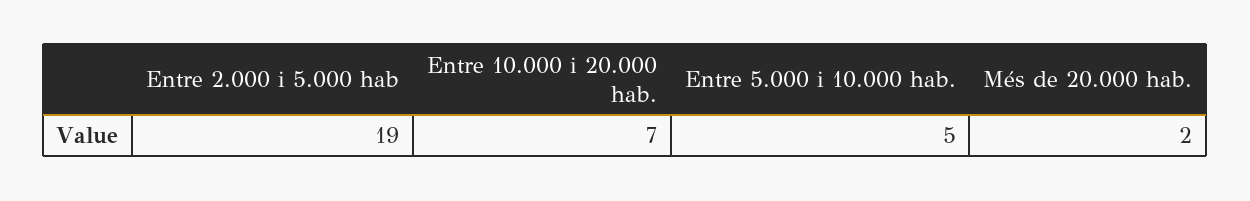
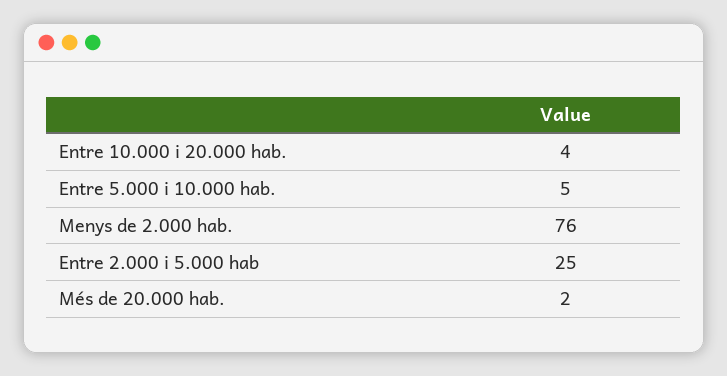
  {
-   "Entre 2.000 i 5.000 hab": 19,
+   "Entre 2.000 i 5.000 hab": 25,
-   "Entre 10.000 i 20.000 hab.": 7,
+   "Entre 10.000 i 20.000 hab.": 4,
    "Entre 5.000 i 10.000 hab.": 5,
-   "Més de 20.000 hab.": 2
+   "Més de 20.000 hab.": 2,
+   "Menys de 2.000 hab.": 76
  }

